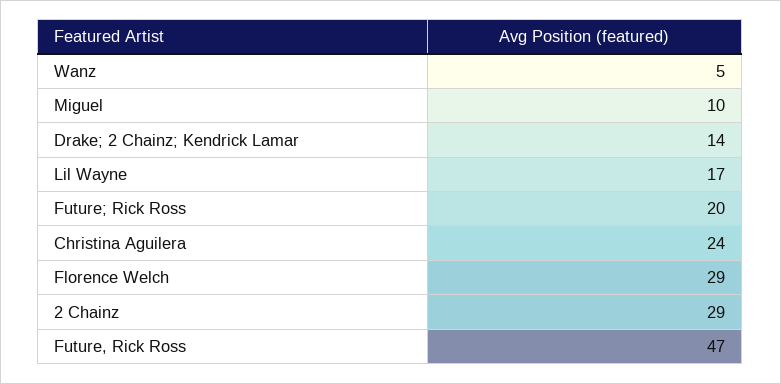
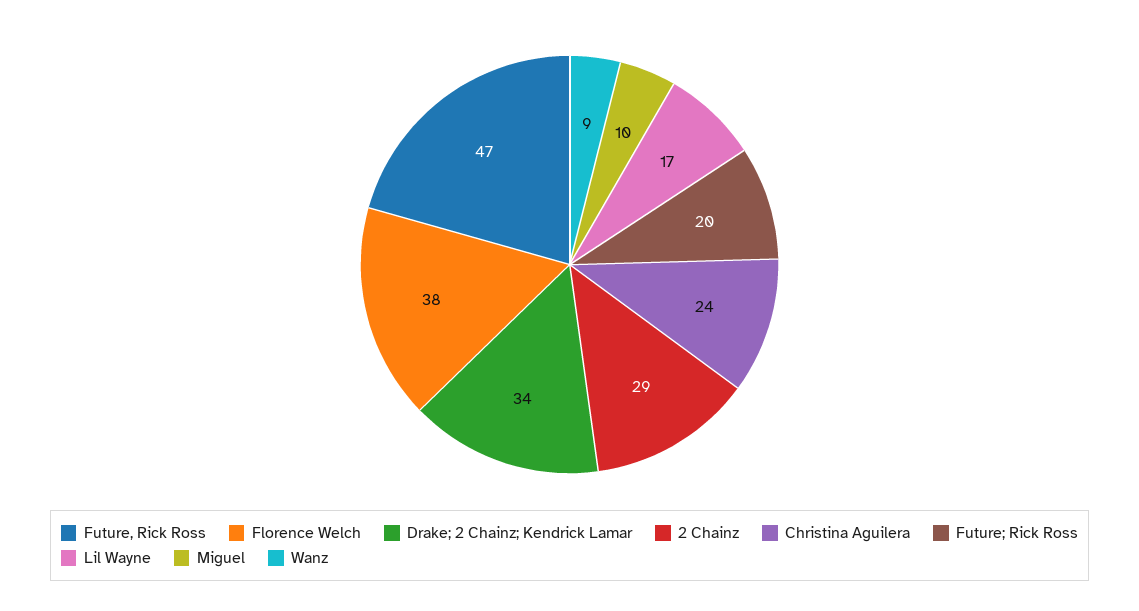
  {
-   "Wanz": 5,
+   "Wanz": 9,
    "Miguel": 10,
-   "Drake; 2 Chainz; Kendrick Lamar": 14,
+   "Drake; 2 Chainz; Kendrick Lamar": 34,
    "Lil Wayne": 17,
    "Future; Rick Ross": 20,
    "Christina Aguilera": 24,
-   "Florence Welch": 29,
+   "Florence Welch": 38,
    "2 Chainz": 29,
    "Future, Rick Ross": 47
  }

